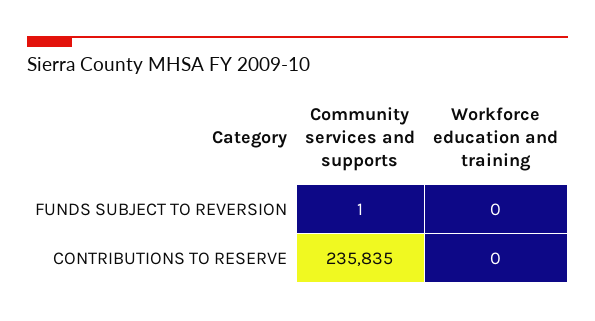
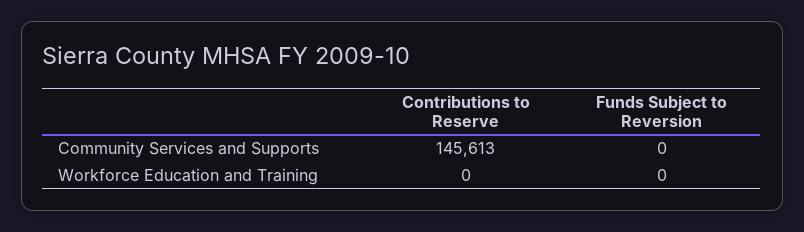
  {
    "Community services and supports": {
-     "FUNDS SUBJECT TO REVERSION": 1,
+     "FUNDS SUBJECT TO REVERSION": 0,
-     "CONTRIBUTIONS TO RESERVE": 235835
+     "CONTRIBUTIONS TO RESERVE": 145613
    },
    "Workforce education and training": {
      "FUNDS SUBJECT TO REVERSION": 0,
      "CONTRIBUTIONS TO RESERVE": 0
    }
  }

